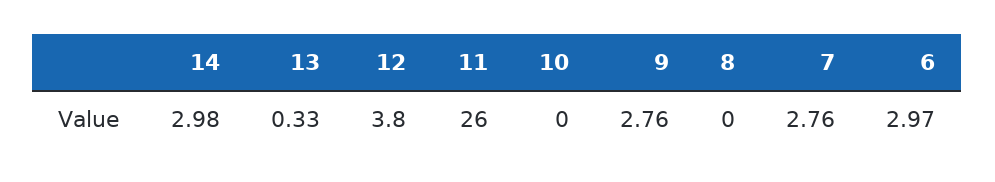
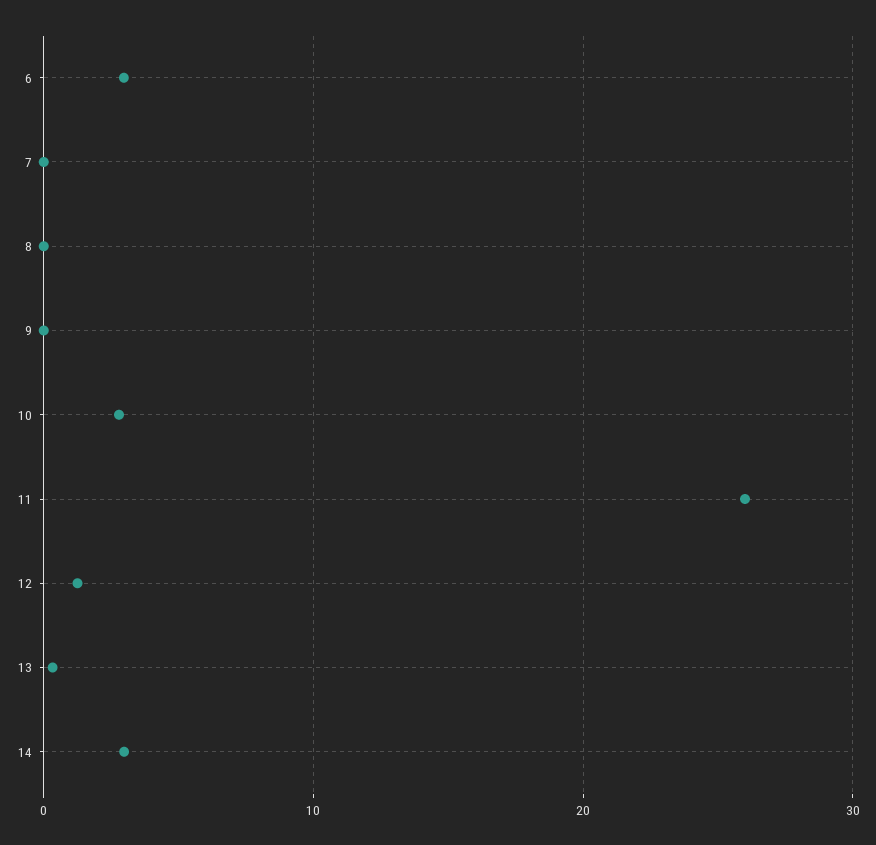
  {
    "14": 2.98,
    "13": 0.33,
-   "12": 3.8,
+   "12": 1,
    "11": 26,
-   "10": 0,
+   "10": 3,
-   "9": 2.76,
+   "9": 0,
    "8": 0,
-   "7": 2.76,
+   "7": 0,
    "6": 2.97
  }

